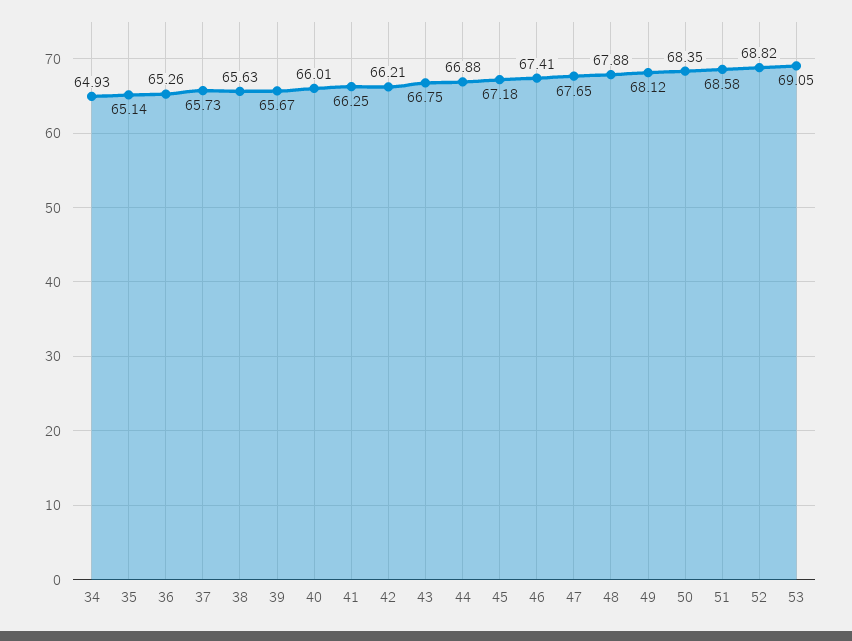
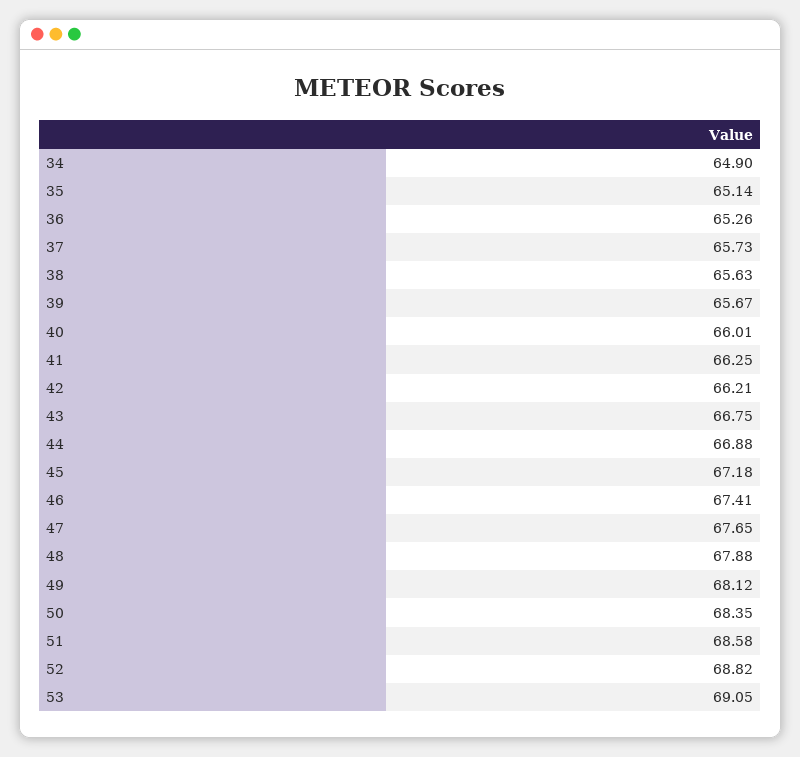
  {
-   "34": 64.93,
+   "34": 64.9,
    "35": 65.14,
    "36": 65.26,
    "37": 65.73,
    "38": 65.63,
    "39": 65.67,
    "40": 66.01,
    "41": 66.25,
    "42": 66.21,
    "43": 66.75,
    "44": 66.88,
    "45": 67.18,
    "46": 67.41,
    "47": 67.65,
    "48": 67.88,
    "49": 68.12,
    "50": 68.35,
    "51": 68.58,
    "52": 68.82,
    "53": 69.05
  }

